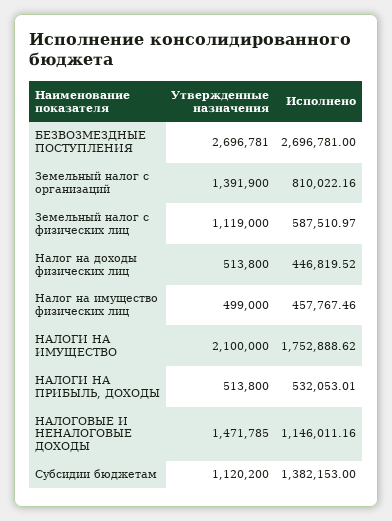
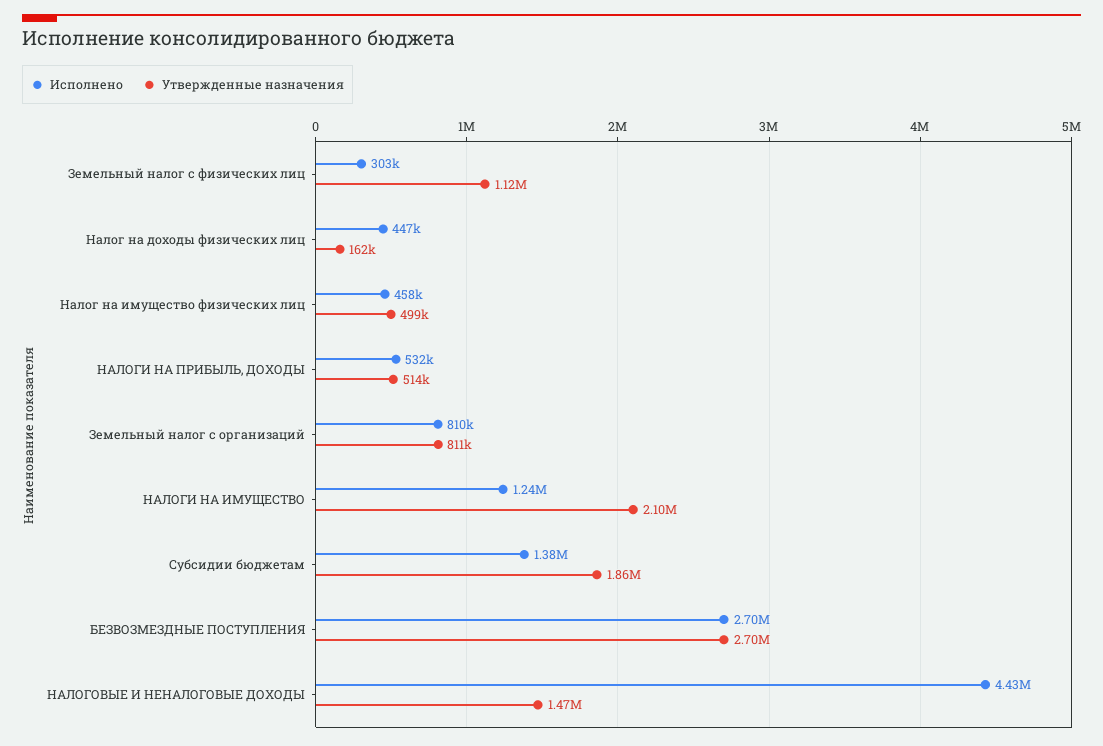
  {
    "Утвержденные назначения": {
      "БЕЗВОЗМЕЗДНЫЕ ПОСТУПЛЕНИЯ": 2696781,
-     "Земельный налог с организаций": 1391900,
+     "Земельный налог с организаций": 811000,
      "Земельный налог с физических лиц": 1119000,
-     "Налог на доходы физических лиц": 513800,
+     "Налог на доходы физических лиц": 162000,
      "Налог на имущество физических лиц": 499000,
      "НАЛОГИ НА ИМУЩЕСТВО": 2100000,
      "НАЛОГИ НА ПРИБЫЛЬ, ДОХОДЫ": 513800,
      "НАЛОГОВЫЕ И НЕНАЛОГОВЫЕ ДОХОДЫ": 1471785,
-     "Субсидии бюджетам": 1120200
+     "Субсидии бюджетам": 1860000
    },
    "Исполнено": {
      "БЕЗВОЗМЕЗДНЫЕ ПОСТУПЛЕНИЯ": 2696781,
      "Земельный налог с организаций": 810022.16,
-     "Земельный налог с физических лиц": 587510.97,
+     "Земельный налог с физических лиц": 303000,
      "Налог на доходы физических лиц": 446819.52,
      "Налог на имущество физических лиц": 457767.46,
-     "НАЛОГИ НА ИМУЩЕСТВО": 1752888.62,
+     "НАЛОГИ НА ИМУЩЕСТВО": 1240000,
      "НАЛОГИ НА ПРИБЫЛЬ, ДОХОДЫ": 532053.01,
-     "НАЛОГОВЫЕ И НЕНАЛОГОВЫЕ ДОХОДЫ": 1146011.16,
+     "НАЛОГОВЫЕ И НЕНАЛОГОВЫЕ ДОХОДЫ": 4430000,
      "Субсидии бюджетам": 1382153
    }
  }

